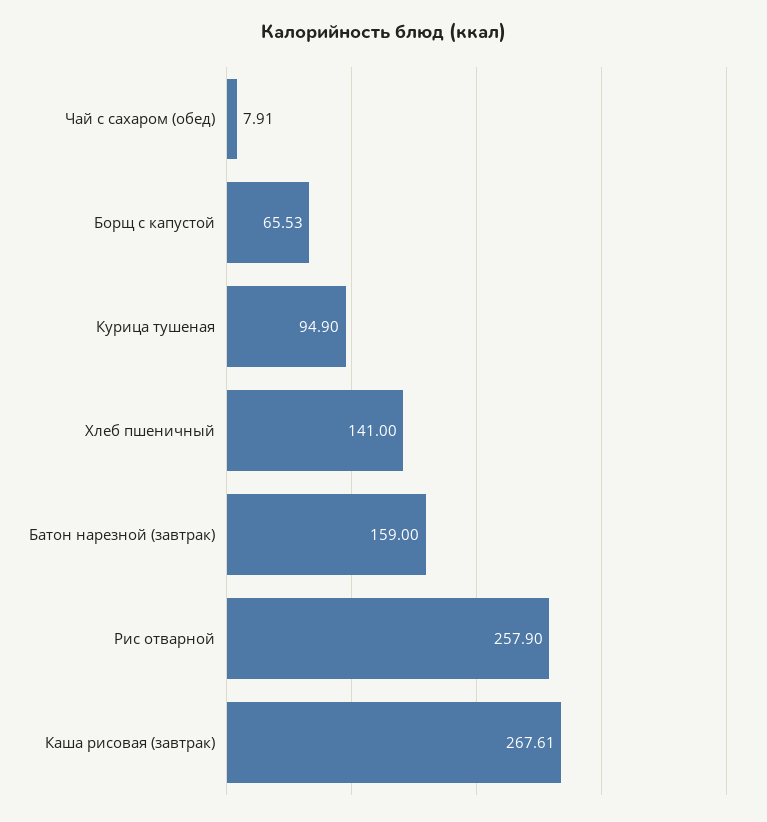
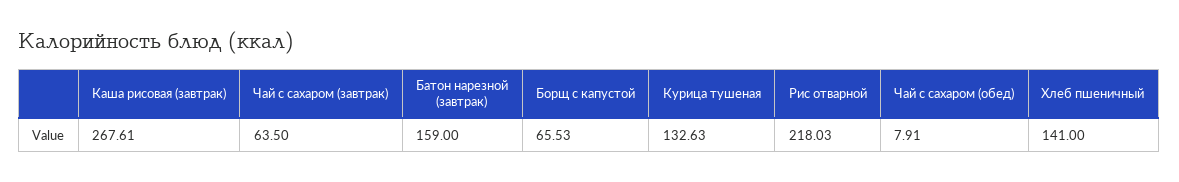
  {
    "Чай с сахаром (обед)": 7.91,
    "Борщ с капустой": 65.53,
-   "Курица тушеная": 94.9,
+   "Курица тушеная": 132.63,
    "Хлеб пшеничный": 141,
    "Батон нарезной (завтрак)": 159,
-   "Рис отварной": 257.9,
+   "Рис отварной": 218.03,
-   "Каша рисовая (завтрак)": 267.61
+   "Каша рисовая (завтрак)": 267.61,
+   "Чай с сахаром (завтрак)": 63.5
  }

